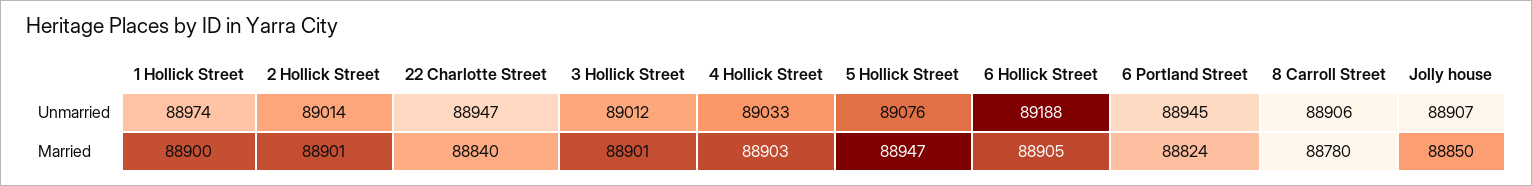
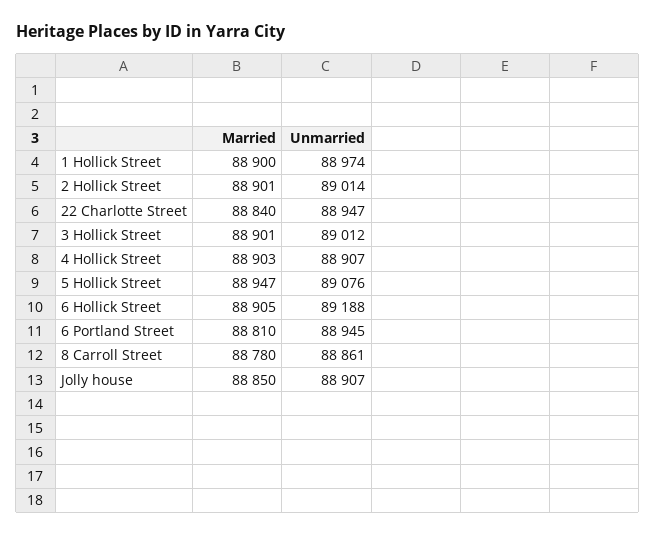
  {
    "1 Hollick Street": {
      "Unmarried": 88974,
      "Married": 88900
    },
    "2 Hollick Street": {
      "Unmarried": 89014,
      "Married": 88901
    },
    "22 Charlotte Street": {
      "Unmarried": 88947,
      "Married": 88840
    },
    "3 Hollick Street": {
      "Unmarried": 89012,
      "Married": 88901
    },
    "4 Hollick Street": {
-     "Unmarried": 89033,
+     "Unmarried": 88907,
      "Married": 88903
    },
    "5 Hollick Street": {
      "Unmarried": 89076,
      "Married": 88947
    },
    "6 Hollick Street": {
      "Unmarried": 89188,
      "Married": 88905
    },
    "6 Portland Street": {
      "Unmarried": 88945,
-     "Married": 88824
+     "Married": 88810
    },
    "8 Carroll Street": {
-     "Unmarried": 88906,
+     "Unmarried": 88861,
      "Married": 88780
    },
    "Jolly house": {
      "Unmarried": 88907,
      "Married": 88850
    }
  }

